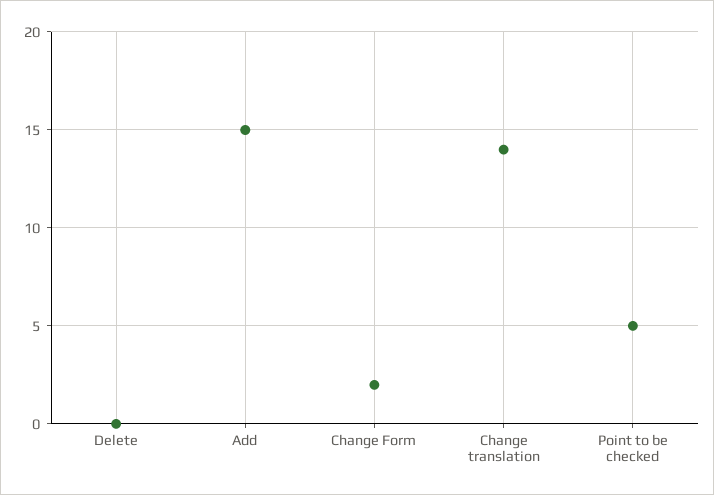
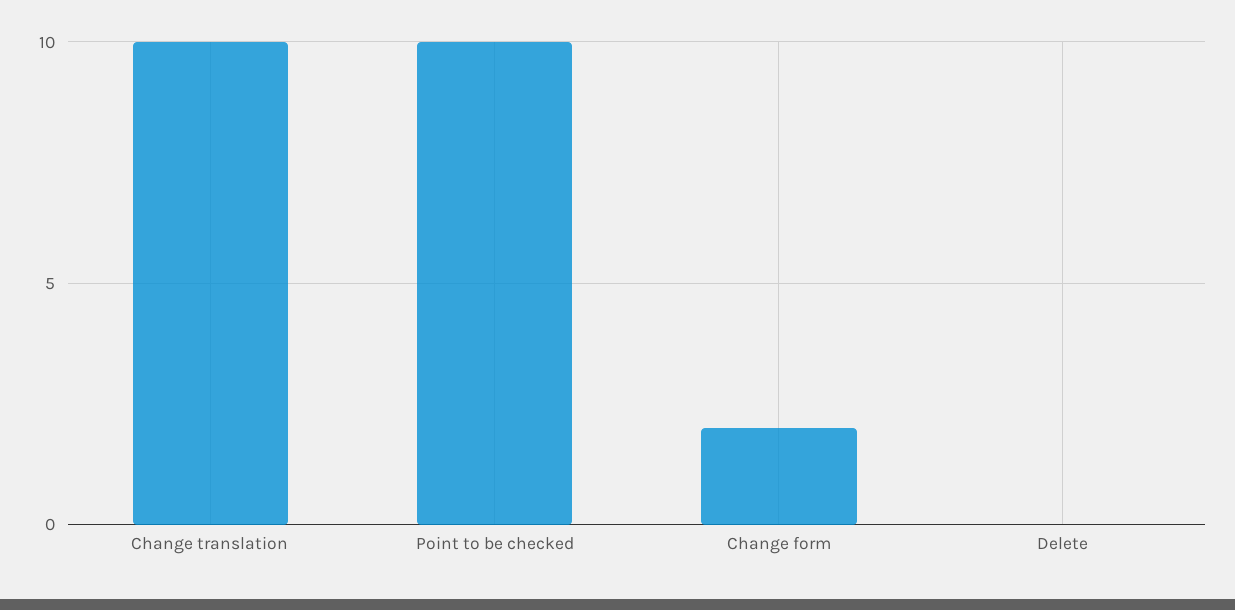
  {
    "Delete": 0,
-   "Add": 15,
    "Change Form": 2,
-   "Change translation": 14,
+   "Change translation": 10,
-   "Point to be checked": 5
+   "Point to be checked": 10
  }

